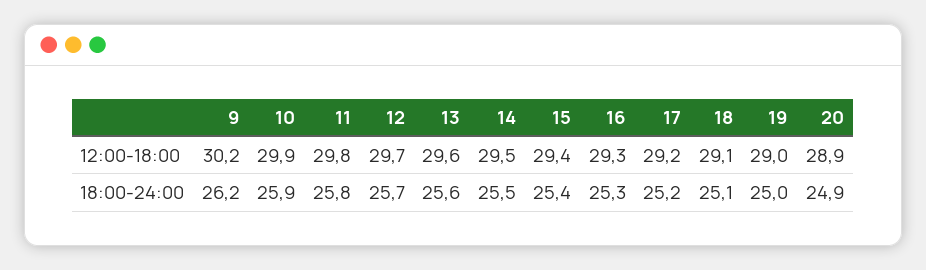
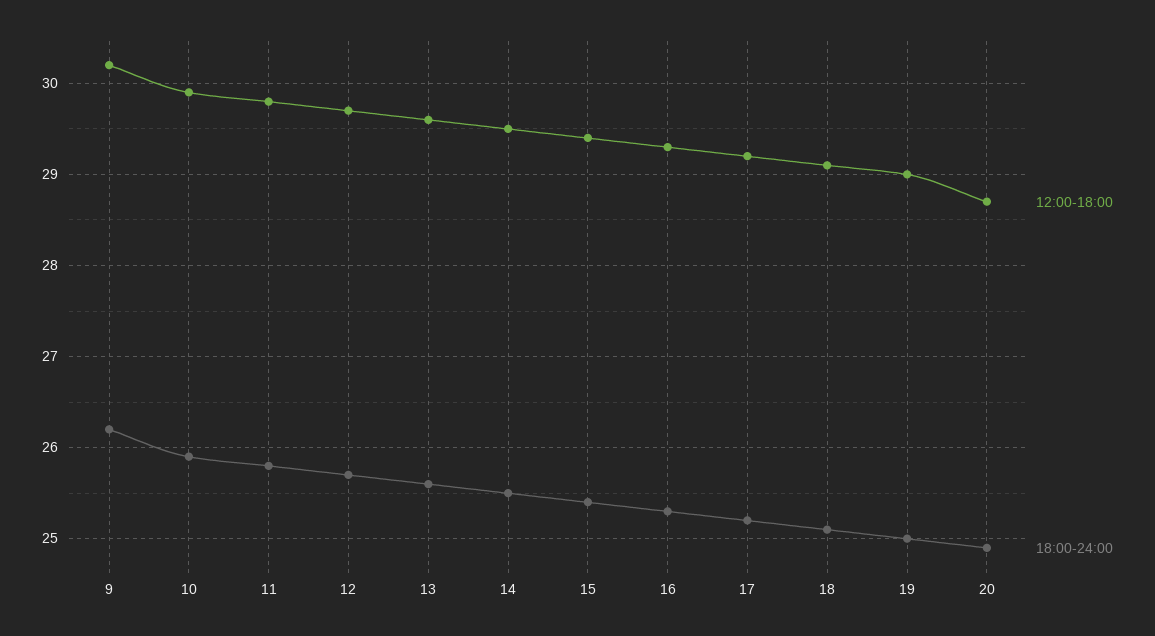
  {
    "12:00-18:00": {
      "9": 30.2,
      "10": 29.9,
      "11": 29.8,
      "12": 29.7,
      "13": 29.6,
      "14": 29.5,
      "15": 29.4,
      "16": 29.3,
      "17": 29.2,
      "18": 29.1,
      "19": 29,
-     "20": 28.9
+     "20": 28.7
    },
    "18:00-24:00": {
      "9": 26.2,
      "10": 25.9,
      "11": 25.8,
      "12": 25.7,
      "13": 25.6,
      "14": 25.5,
      "15": 25.4,
      "16": 25.3,
      "17": 25.2,
      "18": 25.1,
      "19": 25,
      "20": 24.9
    }
  }

